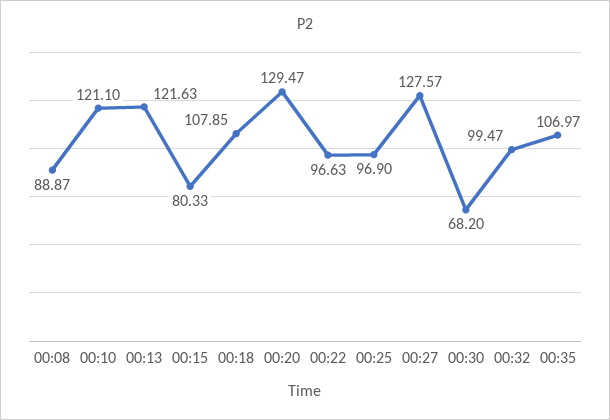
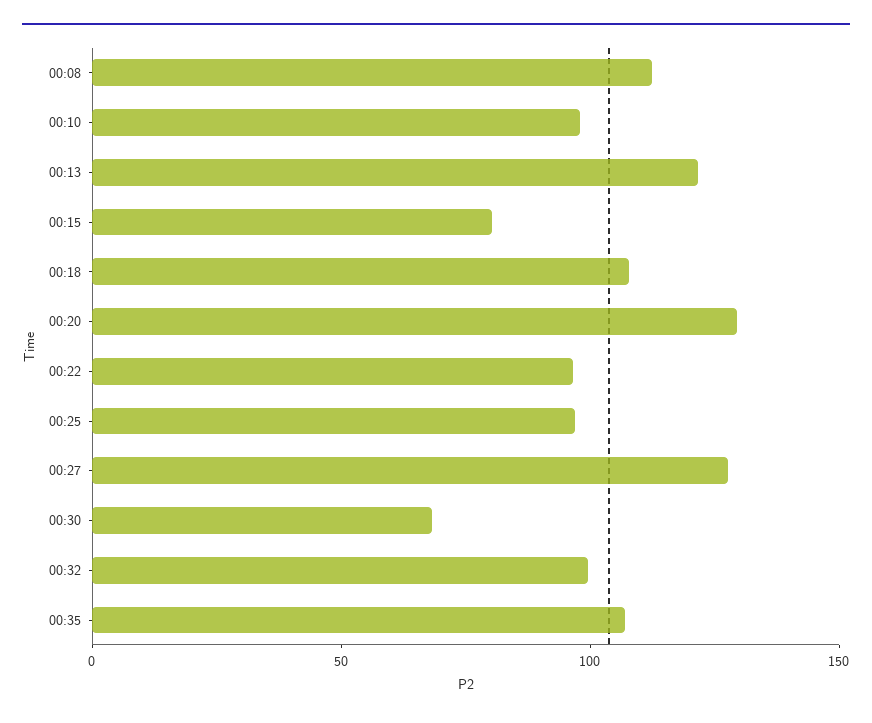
  {
-   "00:08": 88.87,
+   "00:08": 110,
-   "00:10": 121.1,
+   "00:10": 100,
    "00:13": 121.63,
    "00:15": 80.33,
    "00:18": 107.85,
    "00:20": 129.47,
    "00:22": 96.63,
    "00:25": 96.9,
    "00:27": 127.57,
    "00:30": 68.2,
    "00:32": 99.47,
    "00:35": 106.97
  }

